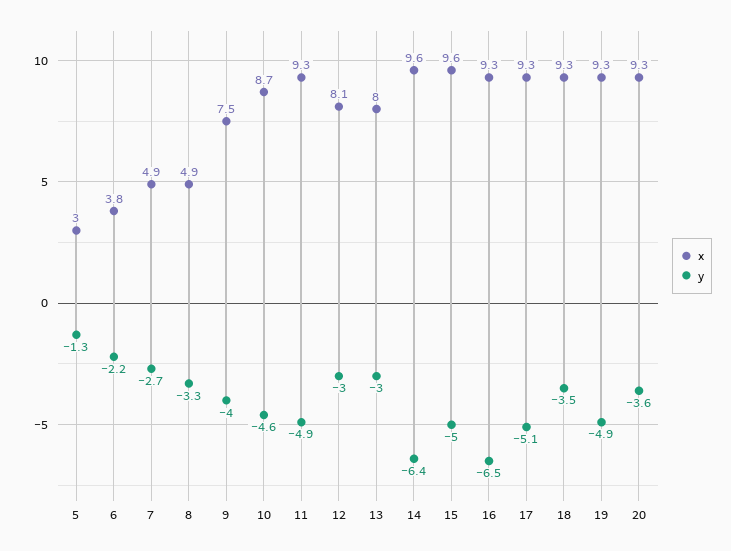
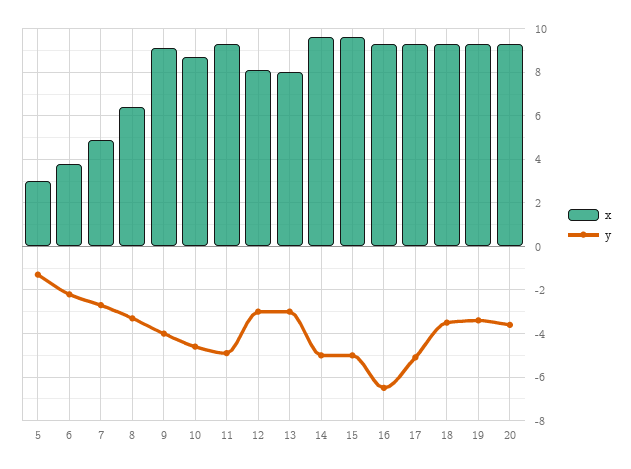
  {
    "x": {
      "5": 3,
      "6": 3.8,
      "7": 4.9,
-     "8": 4.9,
+     "8": 6.5,
-     "9": 7.5,
+     "9": 9,
      "10": 8.7,
      "11": 9.3,
      "12": 8.1,
      "13": 8,
      "14": 9.6,
      "15": 9.6,
      "16": 9.3,
      "17": 9.3,
      "18": 9.3,
      "19": 9.3,
      "20": 9.3
    },
    "y": {
      "5": -1.3,
      "6": -2.2,
      "7": -2.7,
      "8": -3.3,
      "9": -4,
      "10": -4.6,
      "11": -4.9,
      "12": -3,
      "13": -3,
-     "14": -6.4,
+     "14": -5,
      "15": -5,
      "16": -6.5,
      "17": -5.1,
      "18": -3.5,
-     "19": -4.9,
+     "19": -3.5,
      "20": -3.6
    }
  }

